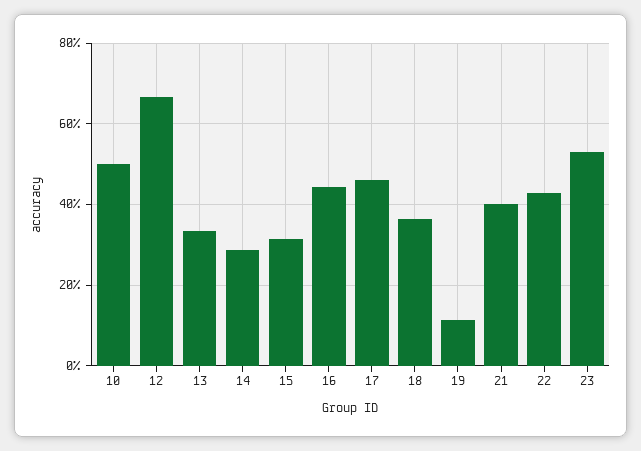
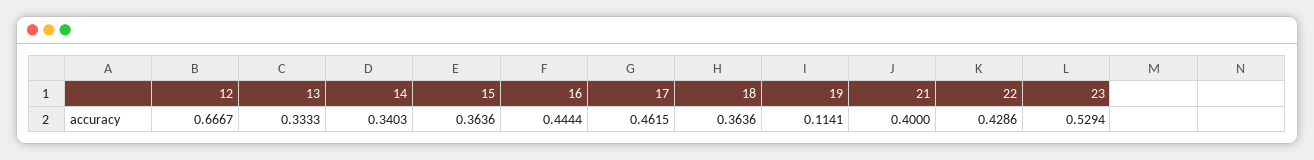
  {
-   "10": 0.5,
    "12": 0.6667,
    "13": 0.3333,
-   "14": 0.28,
+   "14": 0.3403,
-   "15": 0.32,
+   "15": 0.3636,
    "16": 0.4444,
    "17": 0.4615,
    "18": 0.3636,
    "19": 0.1141,
    "21": 0.4,
    "22": 0.4286,
    "23": 0.5294
  }

